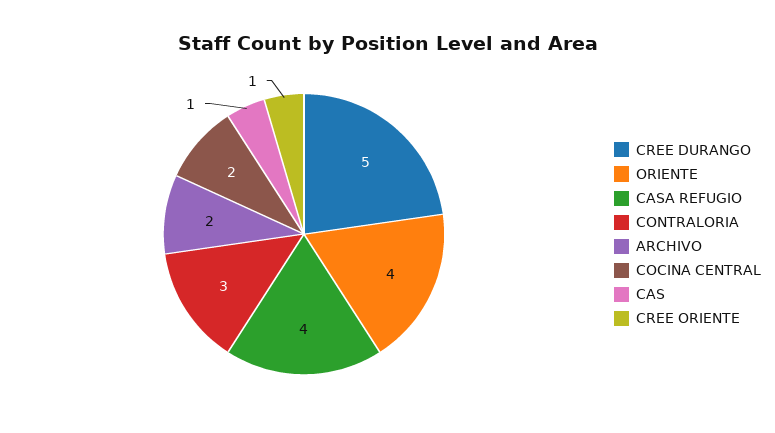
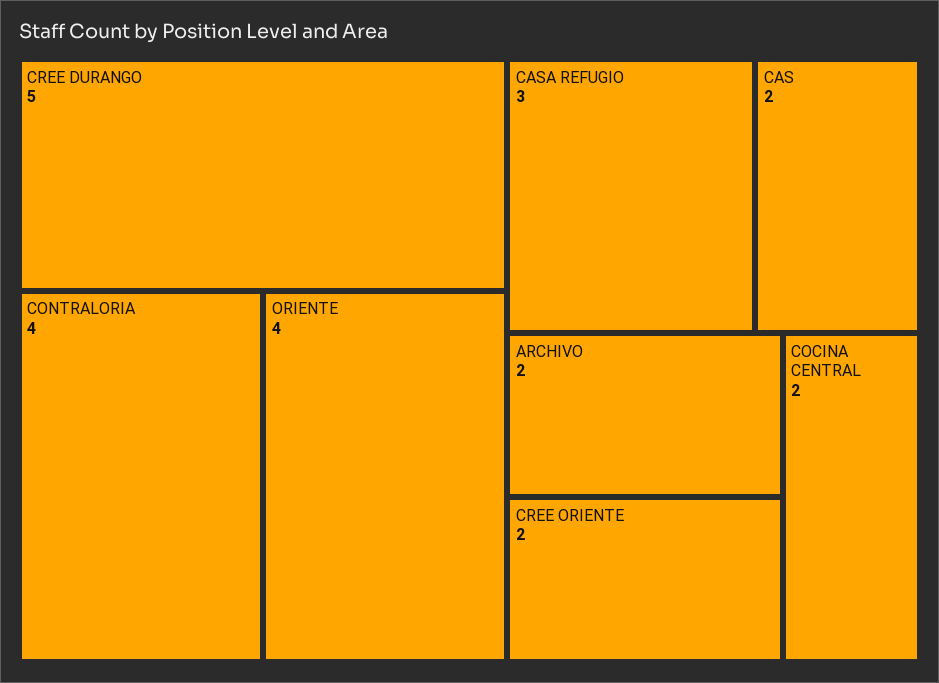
  {
    "CREE DURANGO": 5,
    "ORIENTE": 4,
-   "CASA REFUGIO": 4,
+   "CASA REFUGIO": 3,
-   "CONTRALORIA": 3,
+   "CONTRALORIA": 4,
    "ARCHIVO": 2,
    "COCINA CENTRAL": 2,
-   "CAS": 1,
+   "CAS": 2,
-   "CREE ORIENTE": 1
+   "CREE ORIENTE": 2
  }

